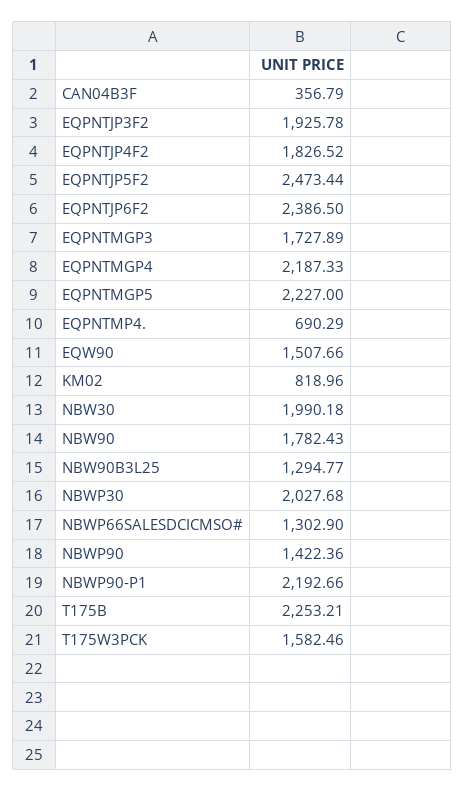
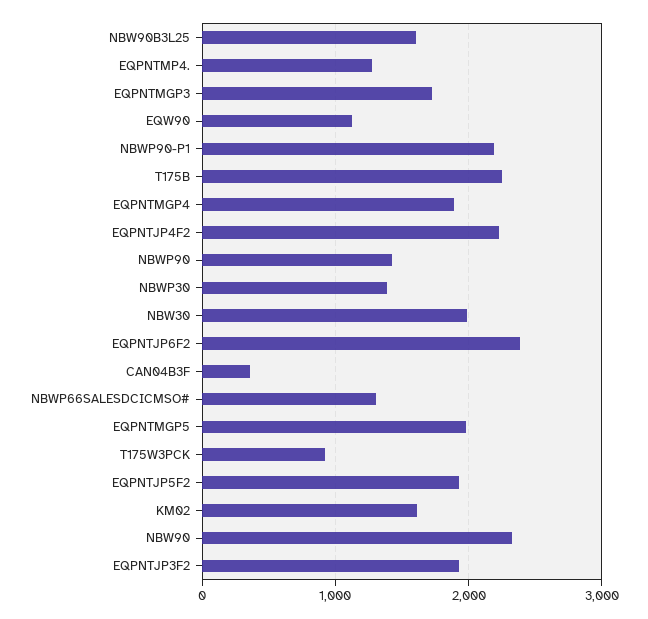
  {
    "CAN04B3F": 356.79,
    "EQPNTJP3F2": 1925.78,
-   "EQPNTJP4F2": 1826.52,
+   "EQPNTJP4F2": 2200,
-   "EQPNTJP5F2": 2473.44,
+   "EQPNTJP5F2": 1900,
    "EQPNTJP6F2": 2386.5,
    "EQPNTMGP3": 1727.89,
-   "EQPNTMGP4": 2187.33,
+   "EQPNTMGP4": 1900,
-   "EQPNTMGP5": 2227,
+   "EQPNTMGP5": 2000,
-   "EQPNTMP4.": 690.29,
+   "EQPNTMP4.": 1300,
-   "EQW90": 1507.66,
+   "EQW90": 1100,
-   "KM02": 818.96,
+   "KM02": 1600,
    "NBW30": 1990.18,
-   "NBW90": 1782.43,
+   "NBW90": 2300,
-   "NBW90B3L25": 1294.77,
+   "NBW90B3L25": 1600,
-   "NBWP30": 2027.68,
+   "NBWP30": 1400,
    "NBWP66SALESDCICMSO#": 1302.9,
    "NBWP90": 1422.36,
    "NBWP90-P1": 2192.66,
    "T175B": 2253.21,
-   "T175W3PCK": 1582.46
+   "T175W3PCK": 900
  }

